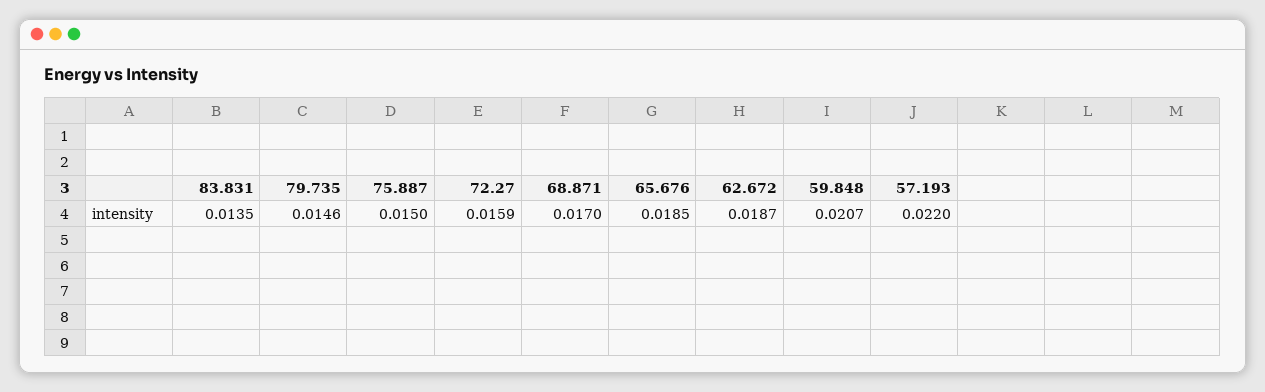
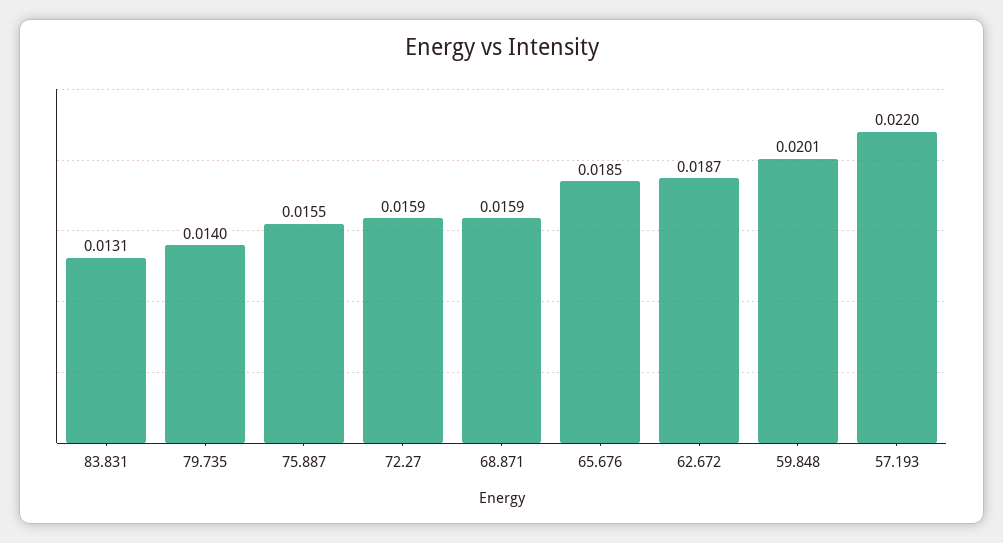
  {
-   "83.831": 0.0135,
+   "83.831": 0.0131,
-   "79.735": 0.0146,
+   "79.735": 0.014,
-   "75.887": 0.015,
+   "75.887": 0.0155,
    "72.27": 0.0159,
-   "68.871": 0.017,
+   "68.871": 0.0159,
    "65.676": 0.0185,
    "62.672": 0.0187,
-   "59.848": 0.0207,
+   "59.848": 0.0201,
    "57.193": 0.022
  }

